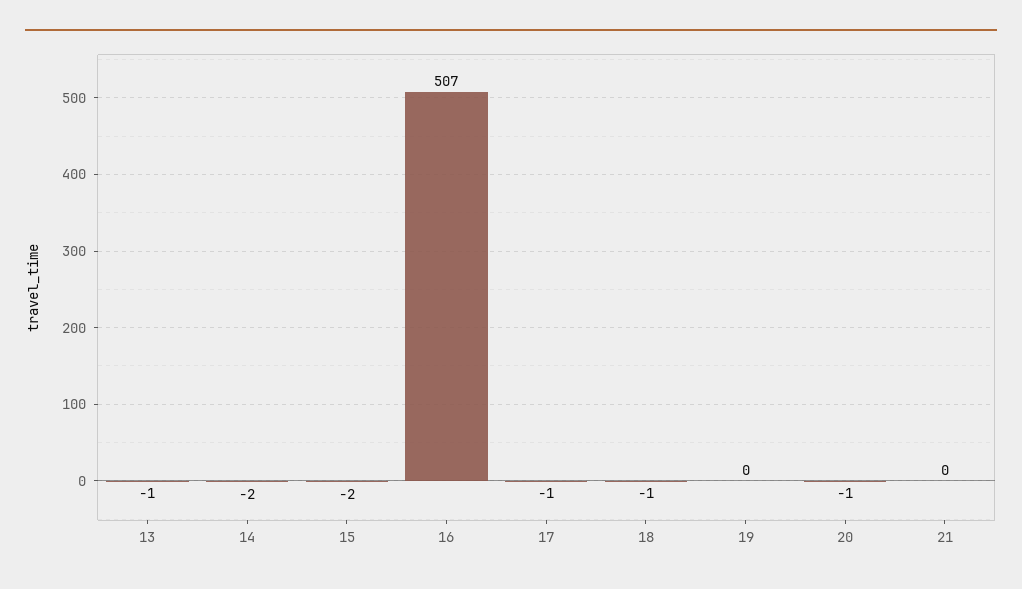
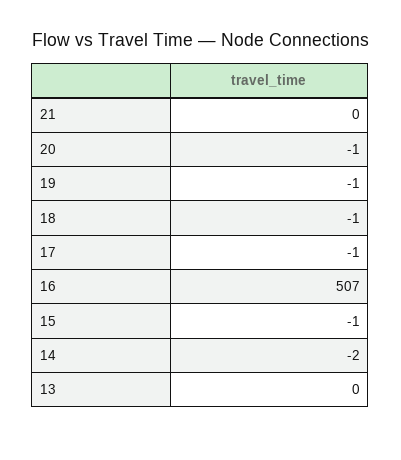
  {
-   "13": -1,
+   "13": 0,
    "14": -2,
-   "15": -2,
+   "15": -1,
    "16": 507,
    "17": -1,
    "18": -1,
-   "19": 0,
+   "19": -1,
    "20": -1,
    "21": 0
  }

